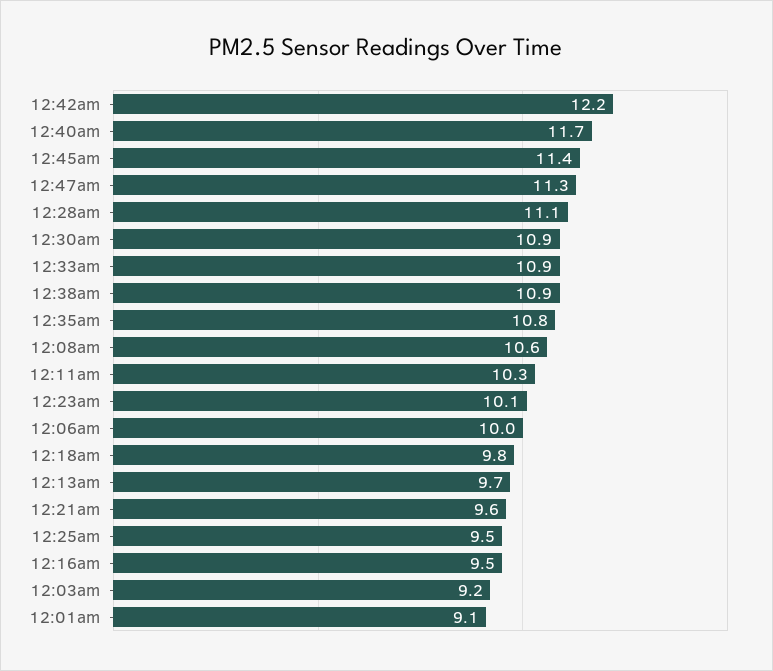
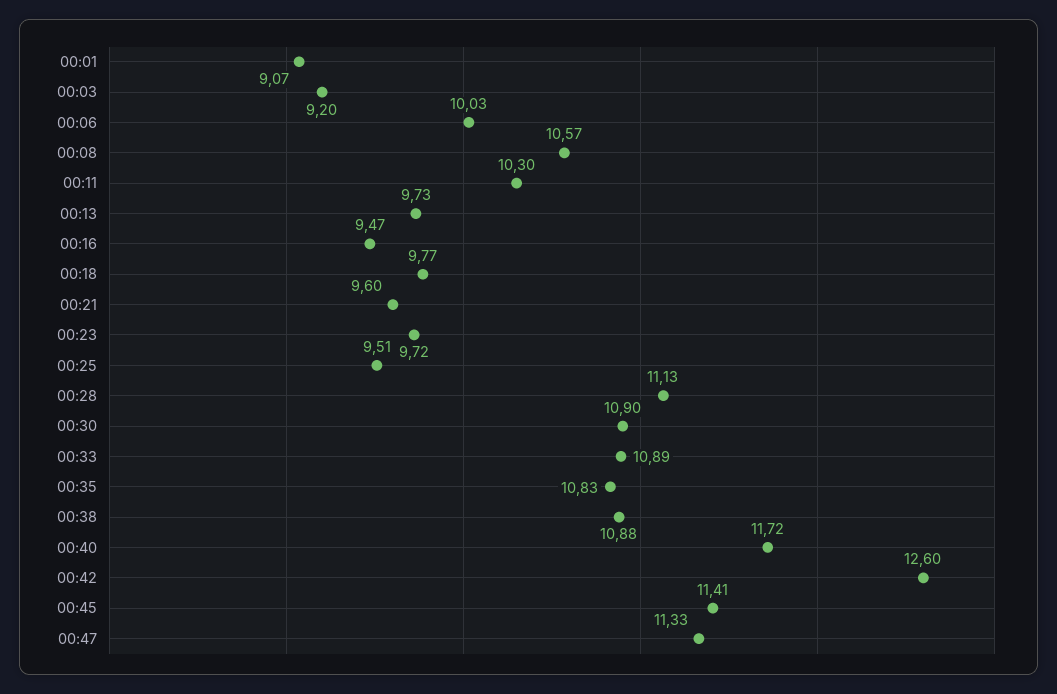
  {
-   "12:42am": 12.2,
+   "12:42am": 12.6,
    "12:40am": 11.72,
    "12:45am": 11.41,
    "12:47am": 11.33,
    "12:28am": 11.13,
    "12:30am": 10.9,
    "12:33am": 10.89,
    "12:38am": 10.88,
    "12:35am": 10.83,
    "12:08am": 10.57,
    "12:11am": 10.3,
-   "12:23am": 10.1,
+   "12:23am": 9.72,
    "12:06am": 10.03,
    "12:18am": 9.77,
    "12:13am": 9.73,
    "12:21am": 9.6,
    "12:25am": 9.51,
    "12:16am": 9.47,
    "12:03am": 9.2,
    "12:01am": 9.07
  }

